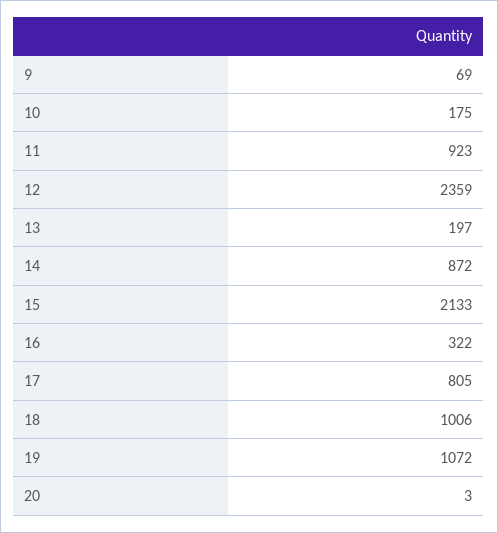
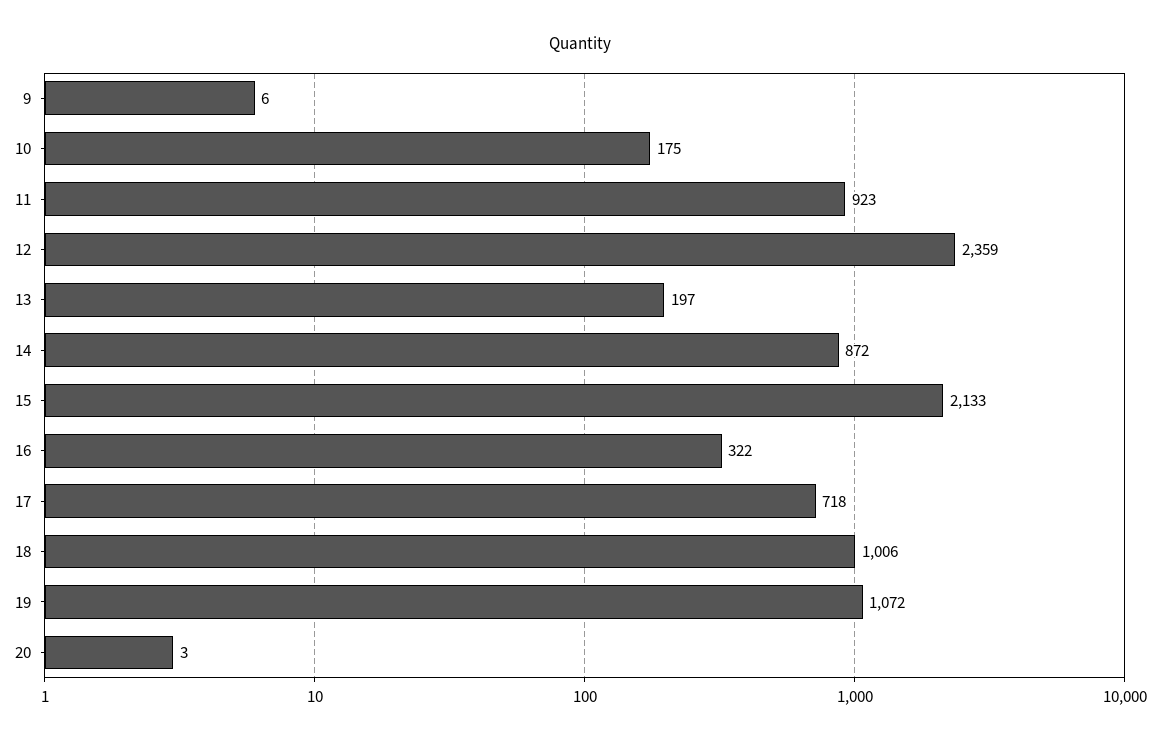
  {
-   "9": 69,
+   "9": 6,
    "10": 175,
    "11": 923,
    "12": 2359,
    "13": 197,
    "14": 872,
    "15": 2133,
    "16": 322,
-   "17": 805,
+   "17": 718,
    "18": 1006,
    "19": 1072,
    "20": 3
  }

